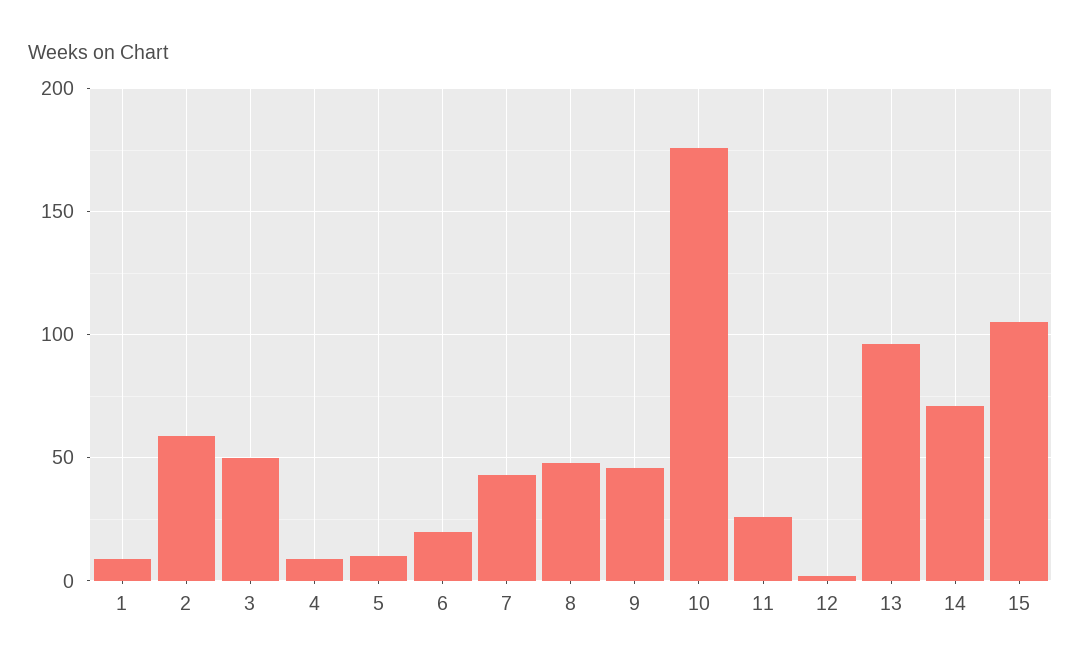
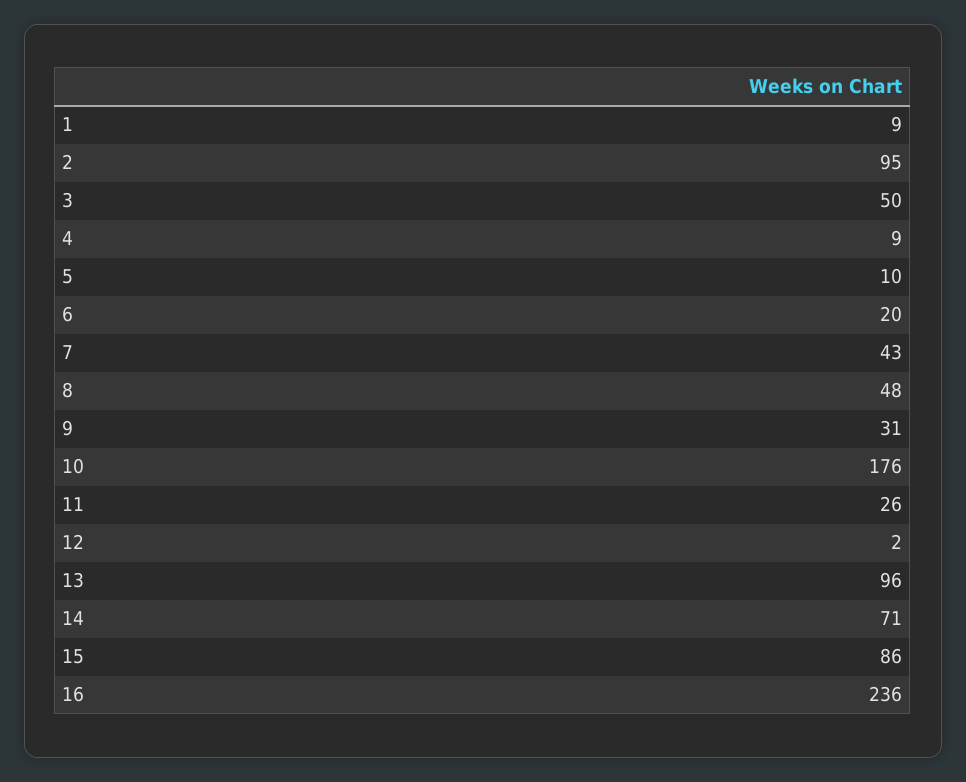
  {
    "1": 9,
-   "2": 60,
+   "2": 95,
    "3": 50,
    "4": 9,
    "5": 10,
    "6": 20,
    "7": 43,
    "8": 48,
-   "9": 45,
+   "9": 31,
    "10": 176,
    "11": 26,
    "12": 2,
    "13": 96,
    "14": 71,
-   "15": 105
+   "15": 86,
+   "16": 236
  }

